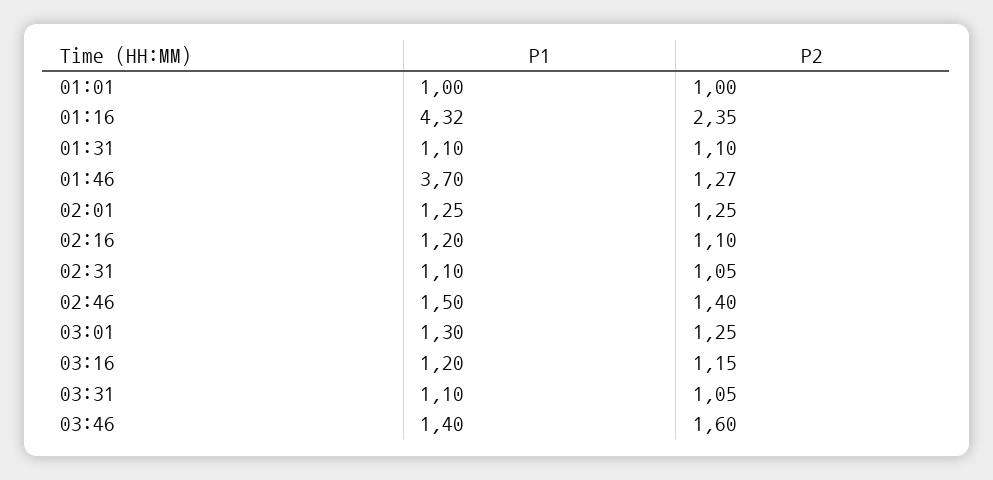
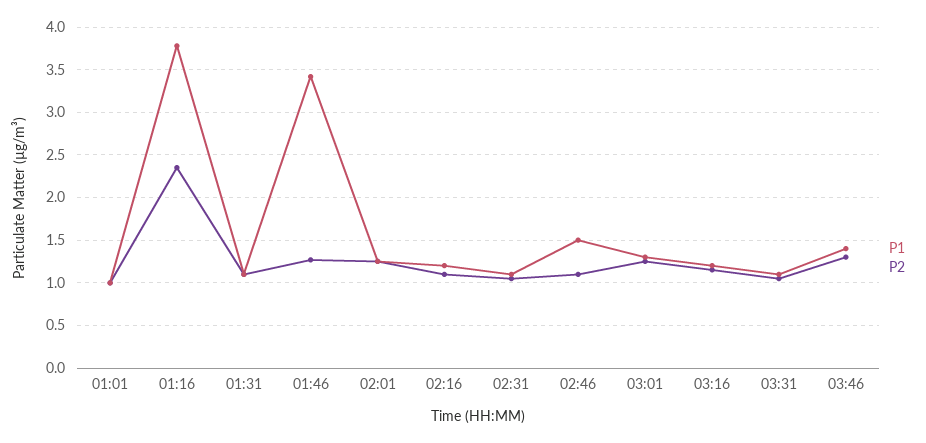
  {
    "P1": {
      "01:01": 1,
-     "01:16": 4.32,
+     "01:16": 3.8,
      "01:31": 1.1,
-     "01:46": 3.7,
+     "01:46": 3.4,
      "02:01": 1.25,
      "02:16": 1.2,
      "02:31": 1.1,
      "02:46": 1.5,
      "03:01": 1.3,
      "03:16": 1.2,
      "03:31": 1.1,
      "03:46": 1.4
    },
    "P2": {
      "01:01": 1,
      "01:16": 2.35,
      "01:31": 1.1,
      "01:46": 1.27,
      "02:01": 1.25,
      "02:16": 1.1,
      "02:31": 1.05,
-     "02:46": 1.4,
+     "02:46": 1.1,
      "03:01": 1.25,
      "03:16": 1.15,
      "03:31": 1.05,
-     "03:46": 1.6
+     "03:46": 1.3
    }
  }

